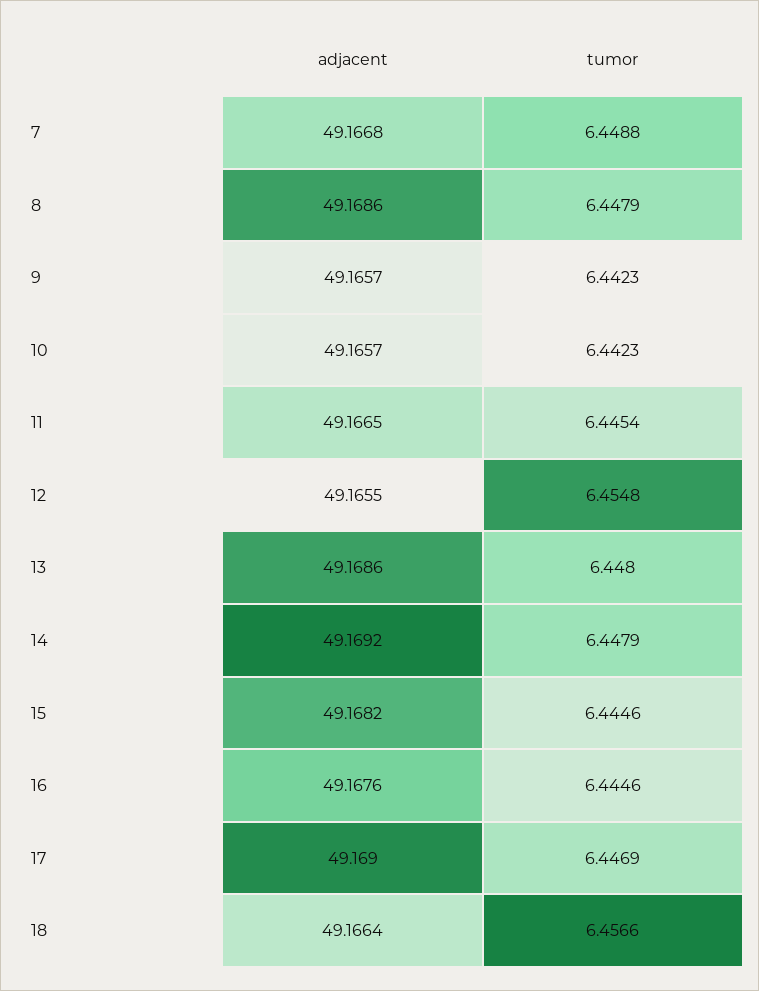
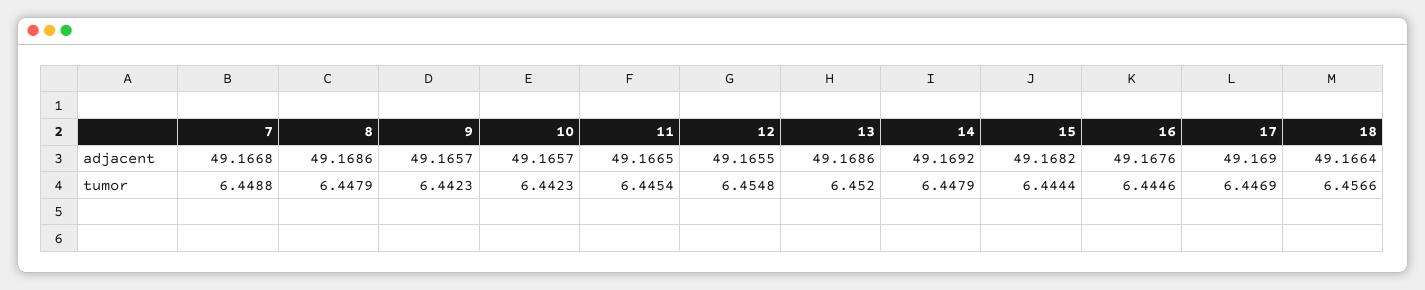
  {
    "adjacent": {
      "7": 49.1668,
      "8": 49.1686,
      "9": 49.1657,
      "10": 49.1657,
      "11": 49.1665,
      "12": 49.1655,
      "13": 49.1686,
      "14": 49.1692,
      "15": 49.1682,
      "16": 49.1676,
      "17": 49.169,
      "18": 49.1664
    },
    "tumor": {
      "7": 6.4488,
      "8": 6.4479,
      "9": 6.4423,
      "10": 6.4423,
      "11": 6.4454,
      "12": 6.4548,
-     "13": 6.448,
+     "13": 6.452,
      "14": 6.4479,
-     "15": 6.4446,
+     "15": 6.4444,
      "16": 6.4446,
      "17": 6.4469,
      "18": 6.4566
    }
  }

